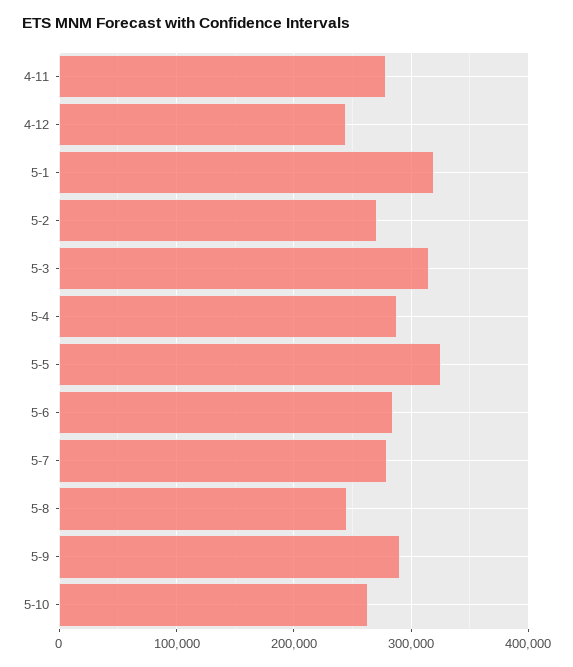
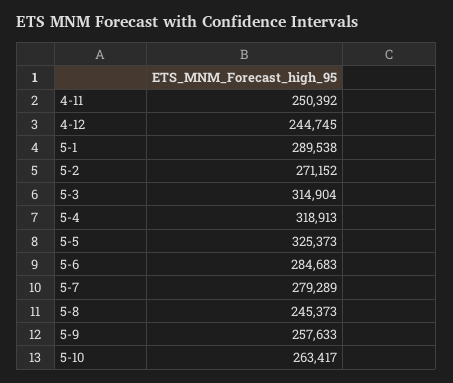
  {
-   "4-11": 280000,
+   "4-11": 250392,
    "4-12": 244745,
-   "5-1": 320000,
+   "5-1": 289538,
    "5-2": 271152,
    "5-3": 314904,
-   "5-4": 290000,
+   "5-4": 318913,
    "5-5": 325373,
    "5-6": 284683,
    "5-7": 279289,
    "5-8": 245373,
-   "5-9": 290000,
+   "5-9": 257633,
    "5-10": 263417
  }

